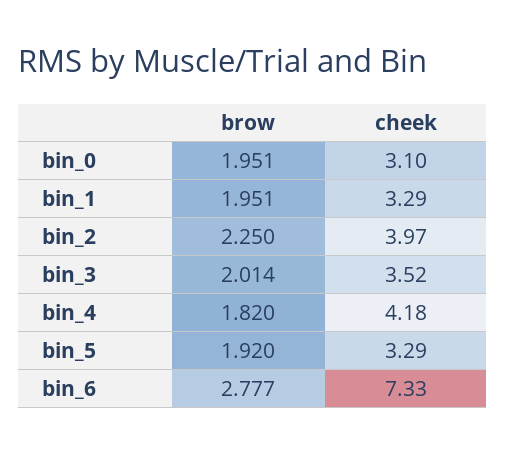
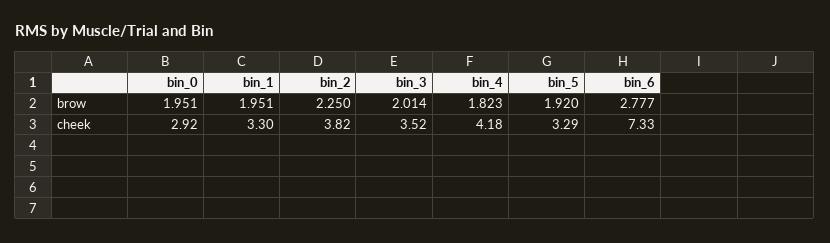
  {
    "brow": {
      "bin_0": 1.951,
      "bin_1": 1.951,
      "bin_2": 2.25,
      "bin_3": 2.014,
-     "bin_4": 1.82,
+     "bin_4": 1.823,
      "bin_5": 1.92,
      "bin_6": 2.777
    },
    "cheek": {
-     "bin_0": 3.1,
+     "bin_0": 2.92,
-     "bin_1": 3.29,
+     "bin_1": 3.3,
-     "bin_2": 3.97,
+     "bin_2": 3.82,
      "bin_3": 3.52,
      "bin_4": 4.18,
      "bin_5": 3.29,
      "bin_6": 7.33
    }
  }

